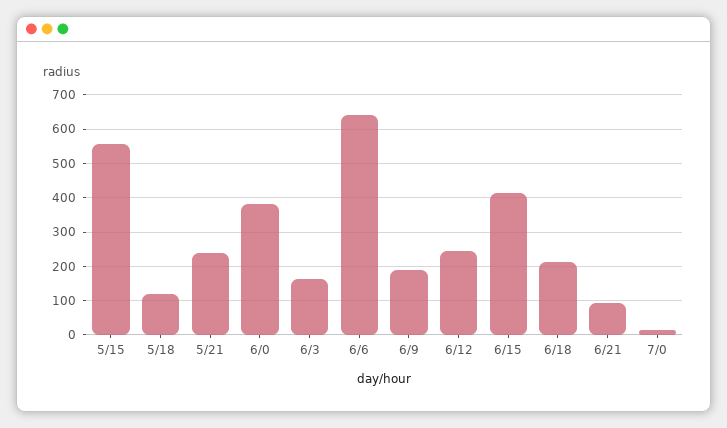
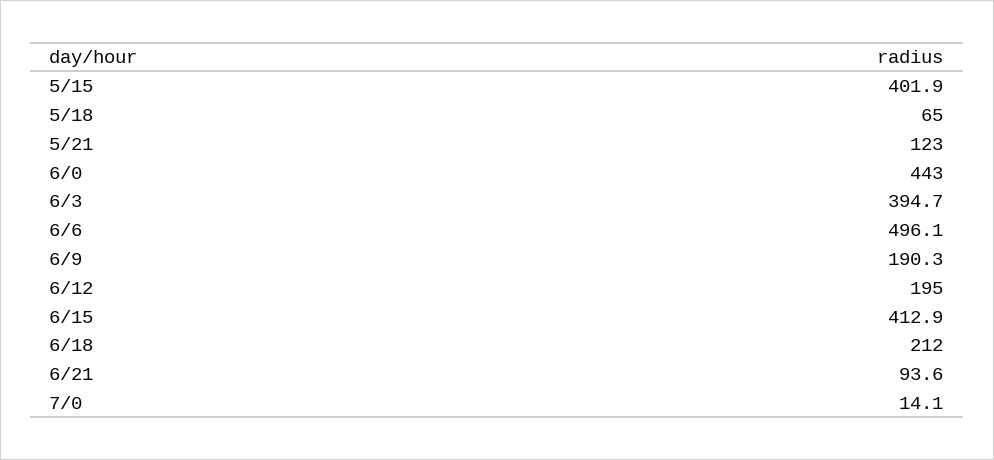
  {
-   "5/15": 560,
+   "5/15": 401.9,
-   "5/18": 120,
+   "5/18": 65,
-   "5/21": 240,
+   "5/21": 123,
-   "6/0": 380,
+   "6/0": 443,
-   "6/3": 160,
+   "6/3": 394.7,
-   "6/6": 640,
+   "6/6": 496.1,
    "6/9": 190.3,
-   "6/12": 240,
+   "6/12": 195,
    "6/15": 412.9,
    "6/18": 212,
    "6/21": 93.6,
    "7/0": 14.1
  }

